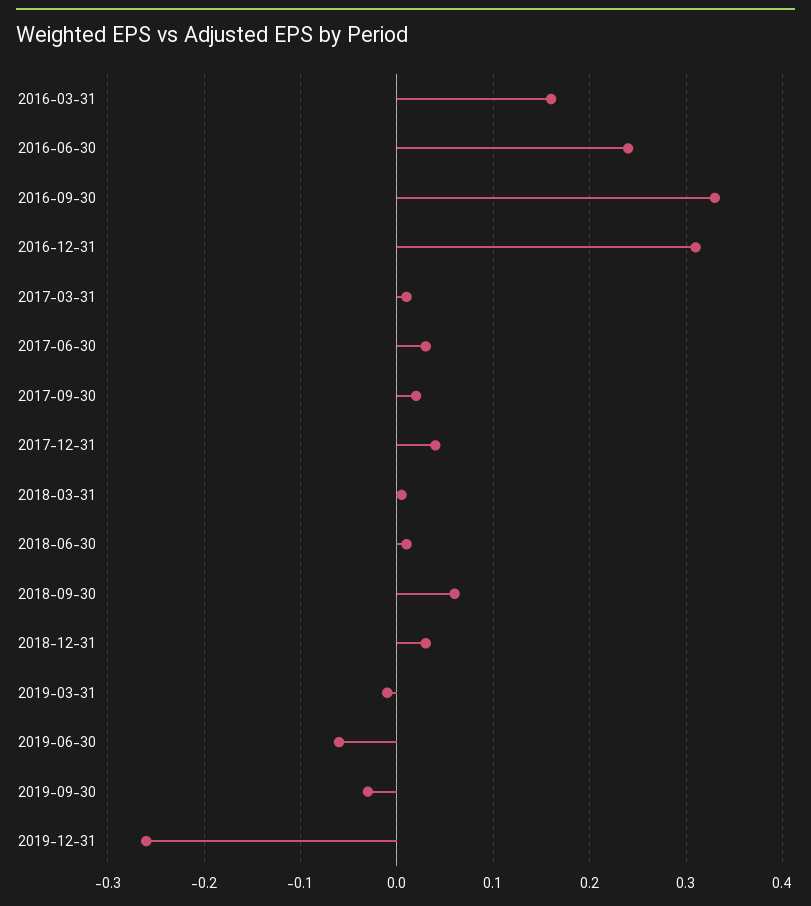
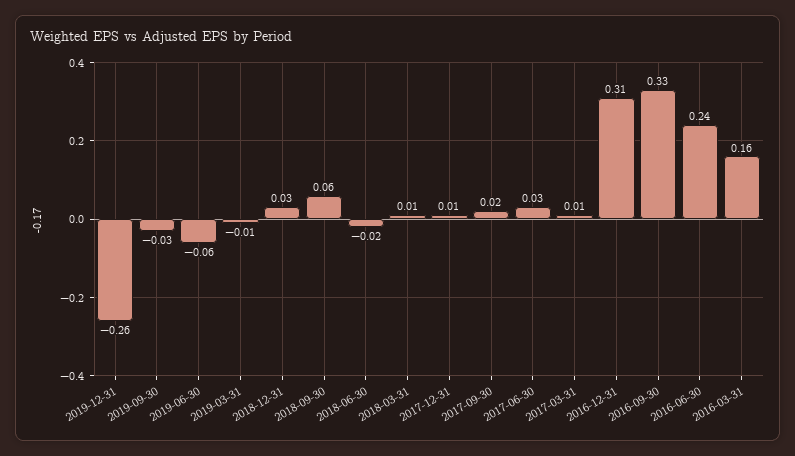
  {
    "2016-03-31": 0.16,
    "2016-06-30": 0.24,
    "2016-09-30": 0.33,
    "2016-12-31": 0.31,
    "2017-03-31": 0.01,
    "2017-06-30": 0.03,
    "2017-09-30": 0.02,
-   "2017-12-31": 0.04,
+   "2017-12-31": 0.01,
    "2018-03-31": 0.01,
-   "2018-06-30": 0.01,
+   "2018-06-30": -0.02,
    "2018-09-30": 0.06,
    "2018-12-31": 0.03,
    "2019-03-31": -0.01,
    "2019-06-30": -0.06,
    "2019-09-30": -0.03,
    "2019-12-31": -0.26
  }

